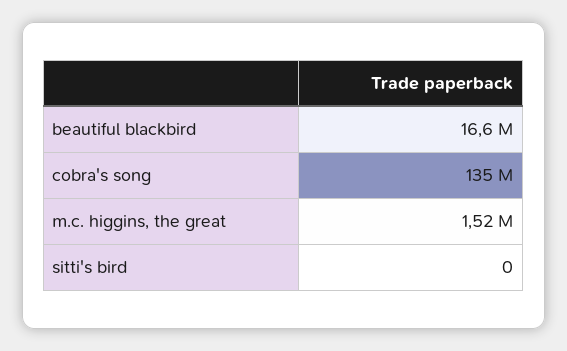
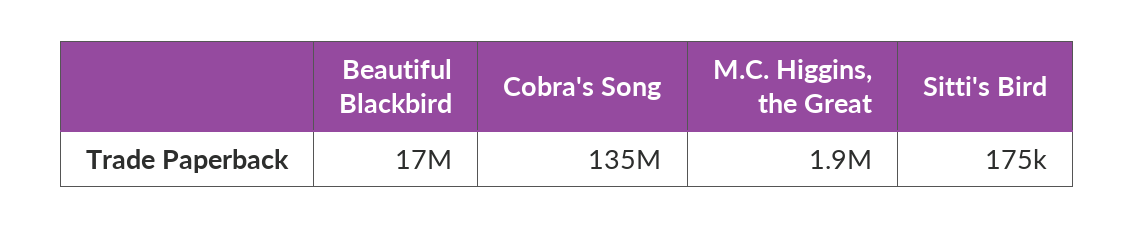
  {
    "beautiful blackbird": 16600000,
    "cobra's song": 135000000,
-   "m.c. higgins, the great": 1520000,
+   "m.c. higgins, the great": 1900000,
-   "sitti's bird": 0
+   "sitti's bird": 175000
  }

